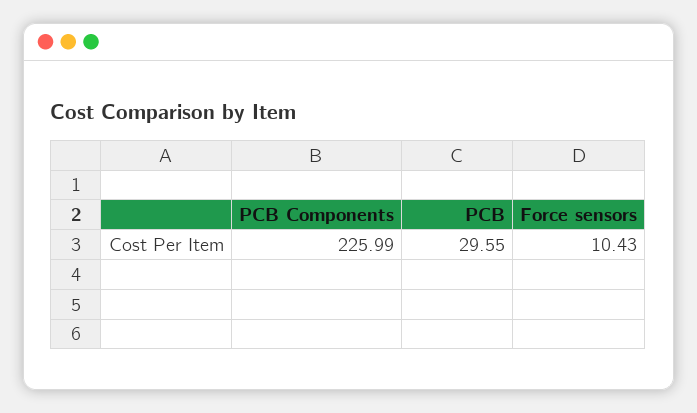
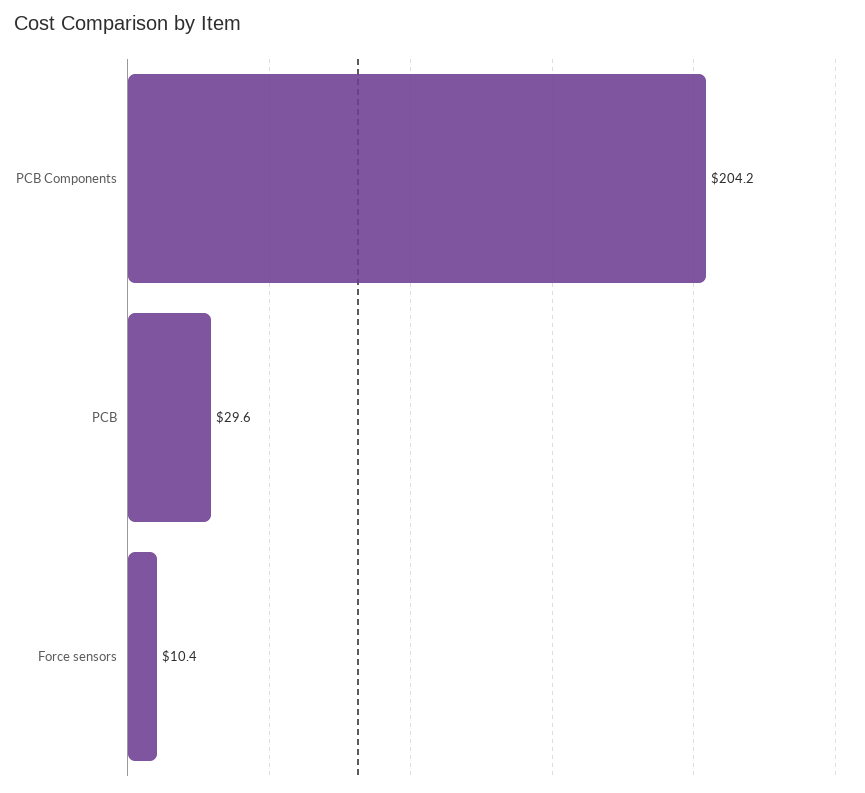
  {
-   "PCB Components": 225.99,
+   "PCB Components": 204.2,
    "PCB": 29.55,
    "Force sensors": 10.43
  }

